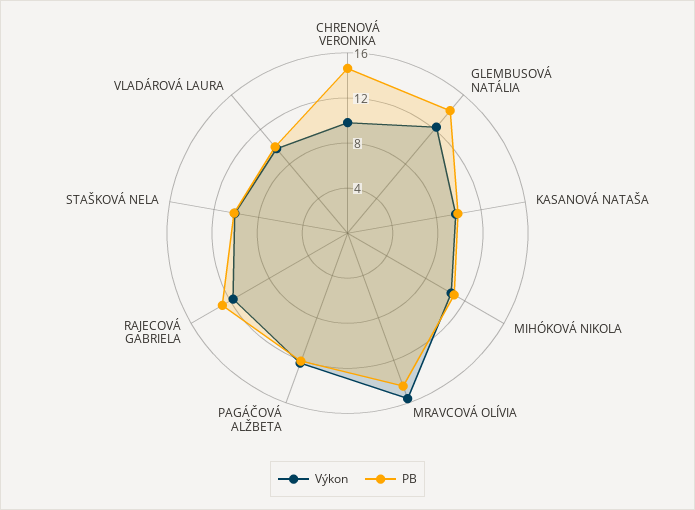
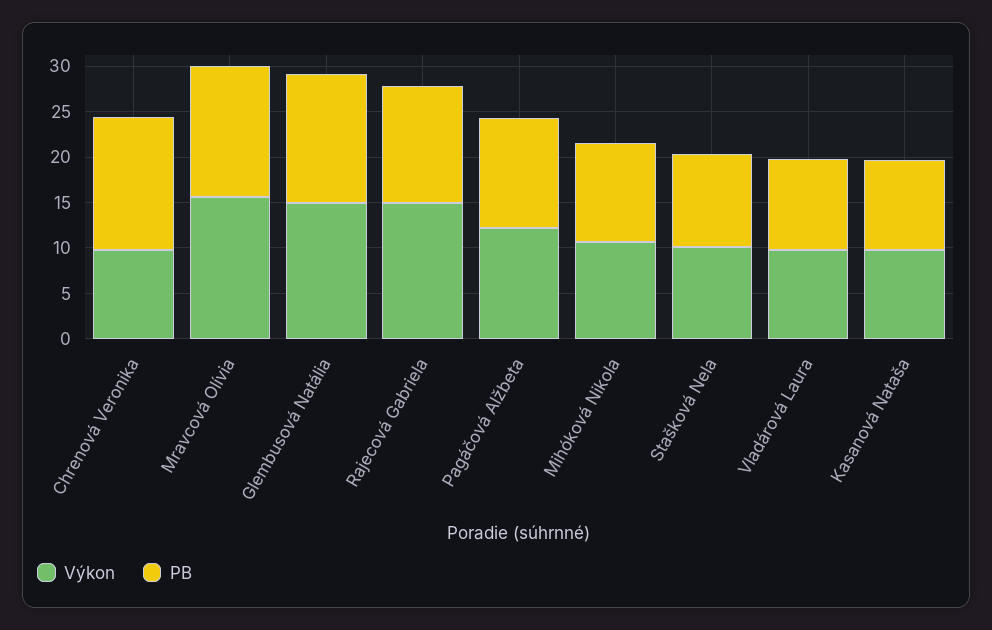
  {
    "Výkon": {
      "CHRENOVÁ VERONIKA": 10,
-     "GLEMBUSOVÁ NATÁLIA": 12,
+     "GLEMBUSOVÁ NATÁLIA": 15,
      "KASANOVÁ NATAŠA": 10,
      "MIHÓKOVÁ NIKOLA": 11,
      "MRAVCOVÁ OLÍVIA": 16,
      "PAGÁČOVÁ ALŽBETA": 12,
-     "RAJECOVÁ GABRIELA": 12,
+     "RAJECOVÁ GABRIELA": 15,
      "STAŠKOVÁ NELA": 10,
      "VLADÁROVÁ LAURA": 10
    },
    "PB": {
      "CHRENOVÁ VERONIKA": 15,
      "GLEMBUSOVÁ NATÁLIA": 14,
      "KASANOVÁ NATAŠA": 10,
      "MIHÓKOVÁ NIKOLA": 11,
      "MRAVCOVÁ OLÍVIA": 14,
      "PAGÁČOVÁ ALŽBETA": 12,
      "RAJECOVÁ GABRIELA": 13,
      "STAŠKOVÁ NELA": 10,
      "VLADÁROVÁ LAURA": 10
    }
  }

